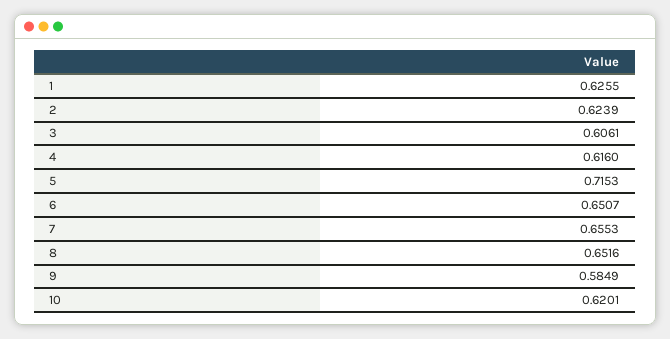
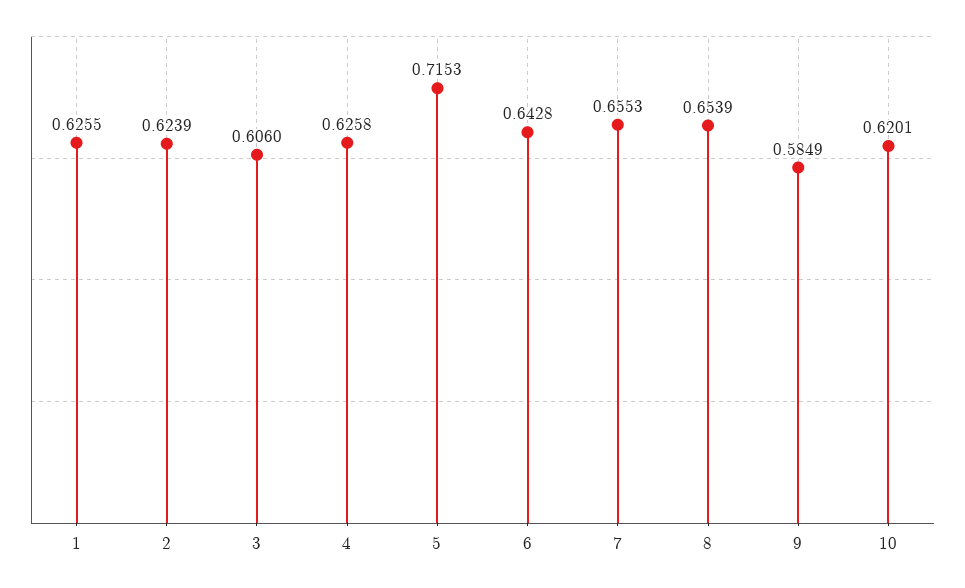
  {
    "1": 0.6255,
    "2": 0.6239,
-   "3": 0.6061,
+   "3": 0.606,
-   "4": 0.616,
+   "4": 0.6258,
    "5": 0.7153,
-   "6": 0.6507,
+   "6": 0.6428,
    "7": 0.6553,
-   "8": 0.6516,
+   "8": 0.6539,
    "9": 0.5849,
    "10": 0.6201
  }

